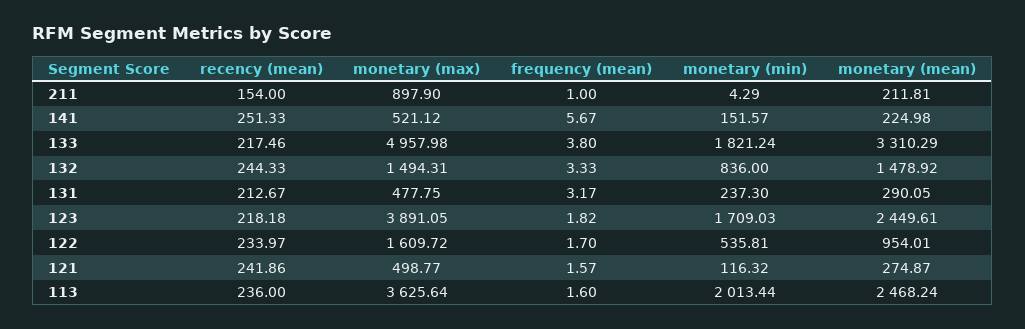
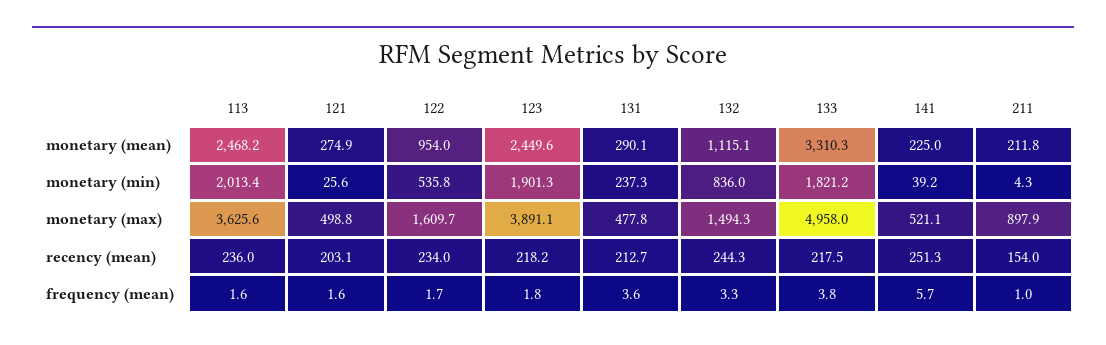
  {
    "recency (mean)": {
      "211": 154,
      "141": 251.33,
      "133": 217.46,
      "132": 244.33,
      "131": 212.67,
      "123": 218.18,
      "122": 233.97,
-     "121": 241.86,
+     "121": 203.1,
      "113": 236
    },
    "monetary (max)": {
      "211": 897.9,
      "141": 521.12,
      "133": 4957.98,
      "132": 1494.31,
      "131": 477.75,
      "123": 3891.05,
      "122": 1609.72,
      "121": 498.77,
      "113": 3625.64
    },
    "frequency (mean)": {
      "211": 1,
      "141": 5.67,
      "133": 3.8,
      "132": 3.33,
-     "131": 3.17,
+     "131": 3.6,
      "123": 1.82,
      "122": 1.7,
      "121": 1.57,
      "113": 1.6
    },
    "monetary (min)": {
      "211": 4.29,
-     "141": 151.57,
+     "141": 39.2,
      "133": 1821.24,
      "132": 836,
      "131": 237.3,
-     "123": 1709.03,
+     "123": 1901.3,
      "122": 535.81,
-     "121": 116.32,
+     "121": 25.6,
      "113": 2013.44
    },
    "monetary (mean)": {
      "211": 211.81,
      "141": 224.98,
      "133": 3310.29,
-     "132": 1478.92,
+     "132": 1115.1,
      "131": 290.05,
      "123": 2449.61,
      "122": 954.01,
      "121": 274.87,
      "113": 2468.24
    }
  }

